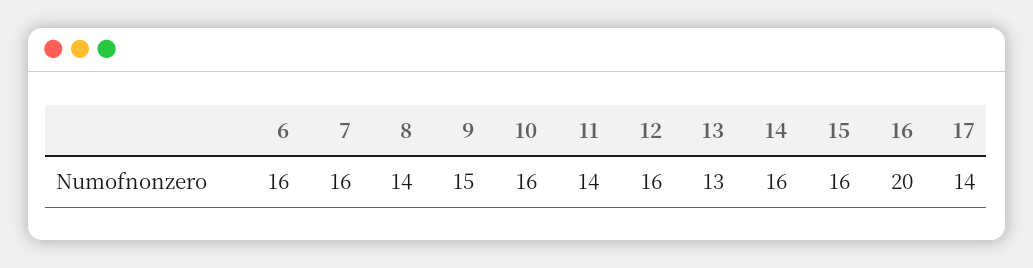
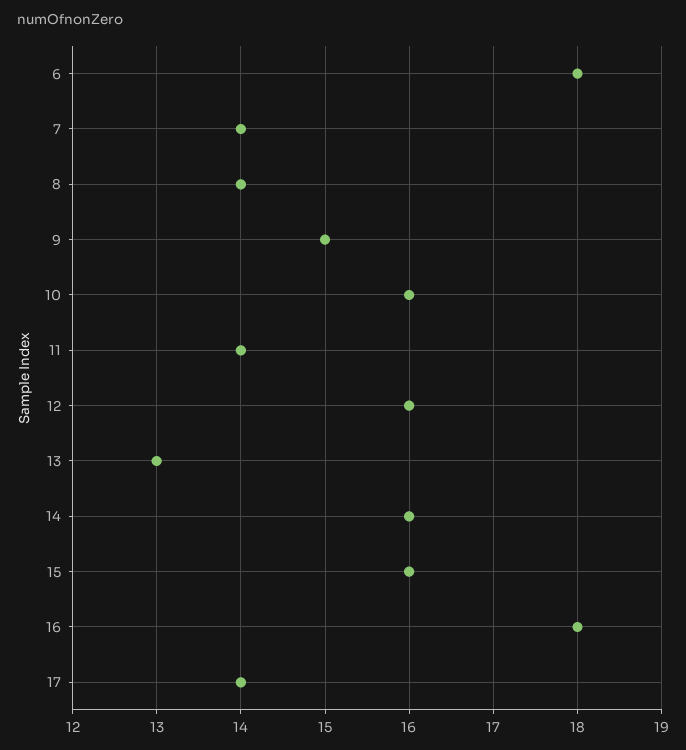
  {
-   "6": 16,
+   "6": 18,
-   "7": 16,
+   "7": 14,
    "8": 14,
    "9": 15,
    "10": 16,
    "11": 14,
    "12": 16,
    "13": 13,
    "14": 16,
    "15": 16,
-   "16": 20,
+   "16": 18,
    "17": 14
  }

